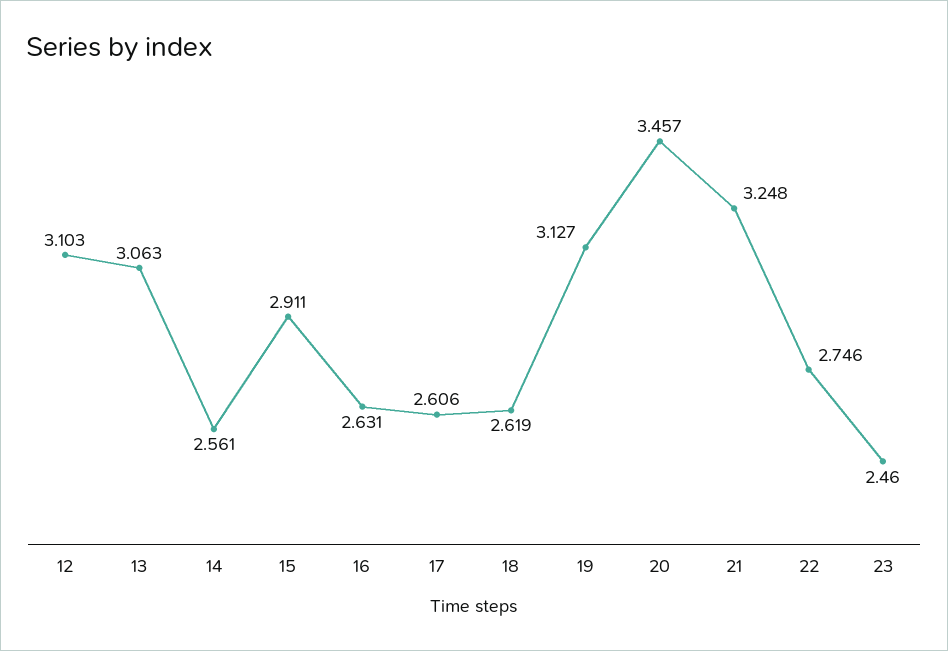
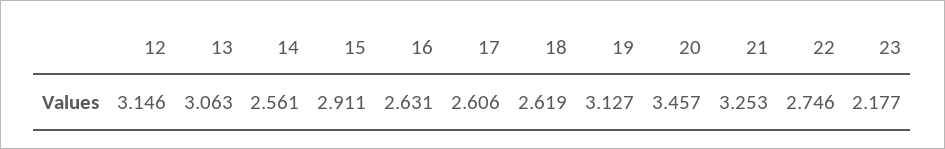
  {
-   "12": 3.103,
+   "12": 3.146,
    "13": 3.063,
    "14": 2.561,
    "15": 2.911,
    "16": 2.631,
    "17": 2.606,
    "18": 2.619,
    "19": 3.127,
    "20": 3.457,
-   "21": 3.248,
+   "21": 3.253,
    "22": 2.746,
-   "23": 2.46
+   "23": 2.177
  }

